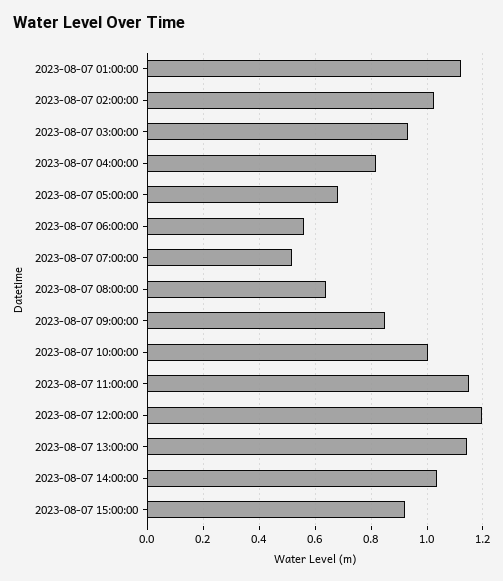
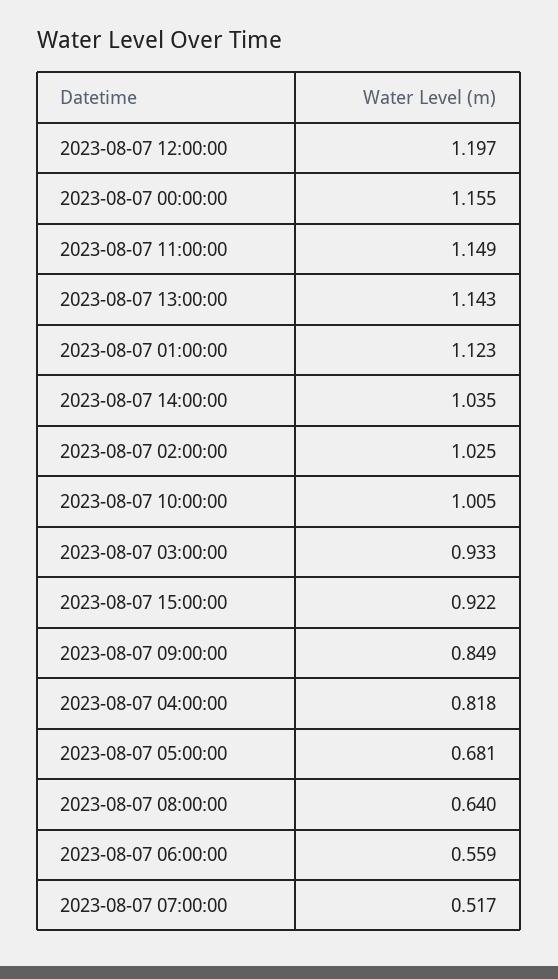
  {
    "2023-08-07 01:00:00": 1.123,
    "2023-08-07 02:00:00": 1.025,
    "2023-08-07 03:00:00": 0.933,
    "2023-08-07 04:00:00": 0.818,
    "2023-08-07 05:00:00": 0.681,
    "2023-08-07 06:00:00": 0.559,
    "2023-08-07 07:00:00": 0.517,
    "2023-08-07 08:00:00": 0.64,
    "2023-08-07 09:00:00": 0.849,
    "2023-08-07 10:00:00": 1.005,
    "2023-08-07 11:00:00": 1.149,
    "2023-08-07 12:00:00": 1.197,
    "2023-08-07 13:00:00": 1.143,
    "2023-08-07 14:00:00": 1.035,
-   "2023-08-07 15:00:00": 0.922
+   "2023-08-07 15:00:00": 0.922,
+   "2023-08-07 00:00:00": 1.155
  }

